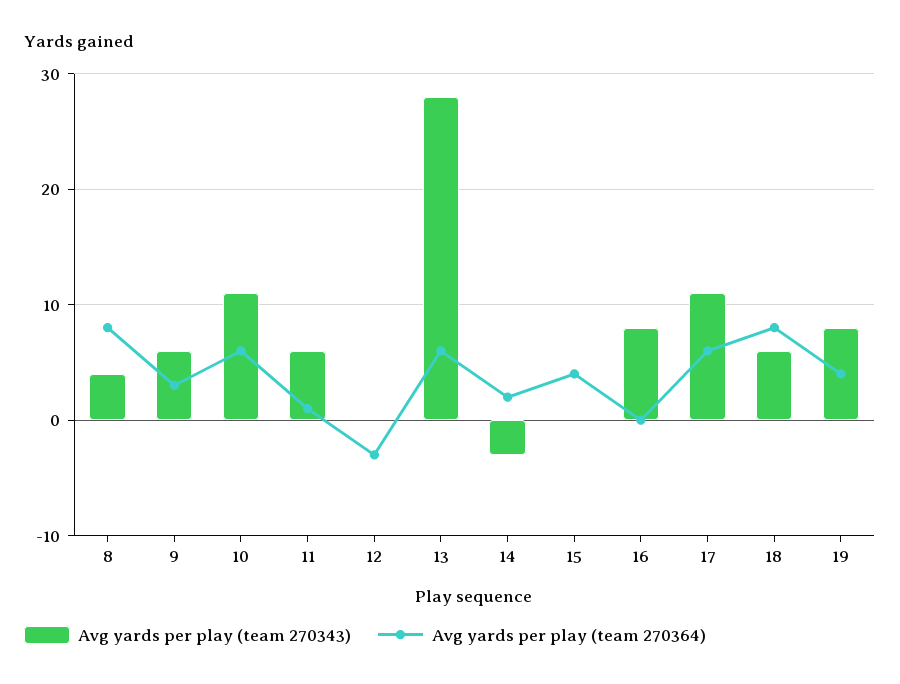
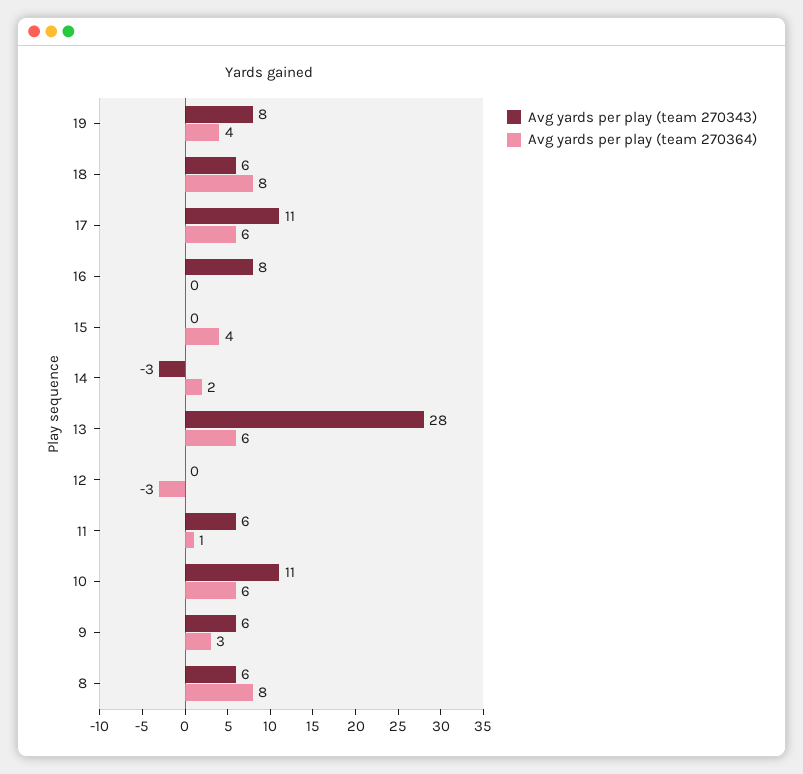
  {
    "Avg yards per play (team 270343)": {
-     "8": 4,
+     "8": 6,
      "9": 6,
      "10": 11,
      "11": 6,
      "12": 0,
      "13": 28,
      "14": -3,
      "15": 0,
      "16": 8,
      "17": 11,
      "18": 6,
      "19": 8
    },
    "Avg yards per play (team 270364)": {
      "8": 8,
      "9": 3,
      "10": 6,
      "11": 1,
      "12": -3,
      "13": 6,
      "14": 2,
      "15": 4,
      "16": 0,
      "17": 6,
      "18": 8,
      "19": 4
    }
  }

